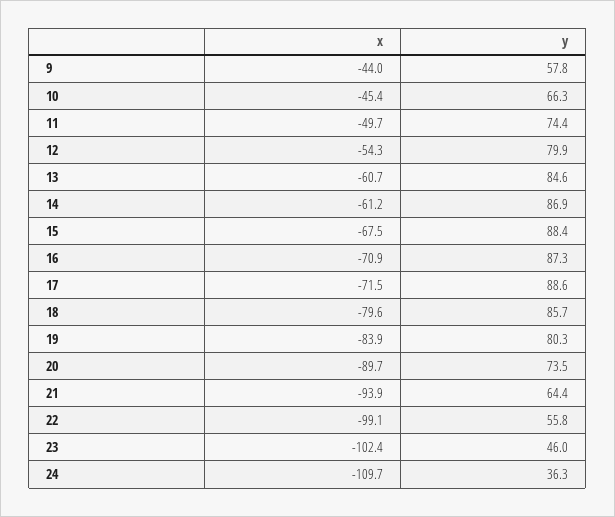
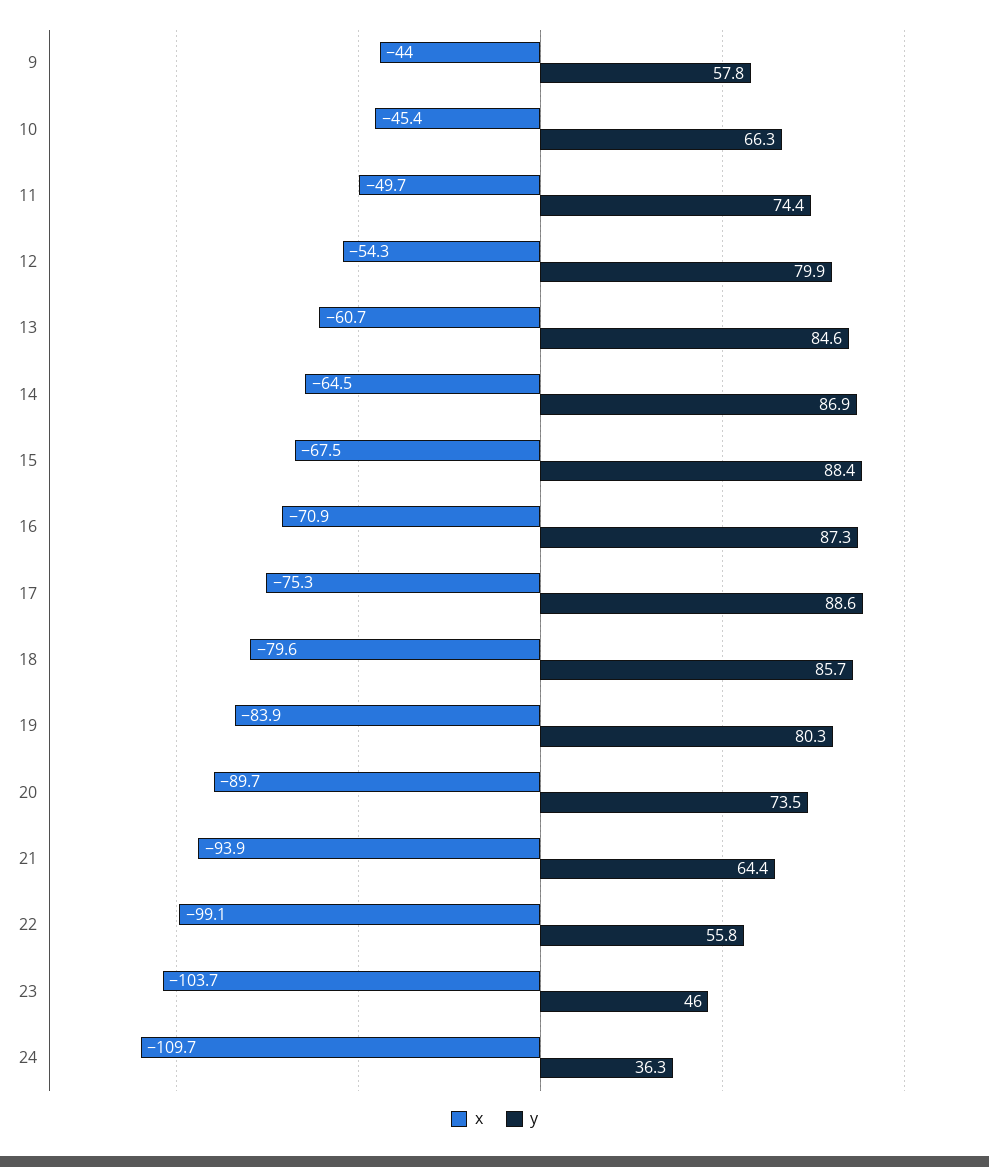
  {
    "x": {
      "9": -44,
      "10": -45.4,
      "11": -49.7,
      "12": -54.3,
      "13": -60.7,
-     "14": -61.2,
+     "14": -64.5,
      "15": -67.5,
      "16": -70.9,
-     "17": -71.5,
+     "17": -75.3,
      "18": -79.6,
      "19": -83.9,
      "20": -89.7,
      "21": -93.9,
      "22": -99.1,
-     "23": -102.4,
+     "23": -103.7,
      "24": -109.7
    },
    "y": {
      "9": 57.8,
      "10": 66.3,
      "11": 74.4,
      "12": 79.9,
      "13": 84.6,
      "14": 86.9,
      "15": 88.4,
      "16": 87.3,
      "17": 88.6,
      "18": 85.7,
      "19": 80.3,
      "20": 73.5,
      "21": 64.4,
      "22": 55.8,
      "23": 46,
      "24": 36.3
    }
  }

